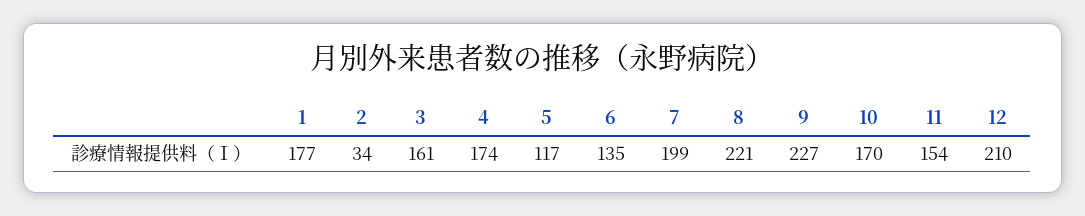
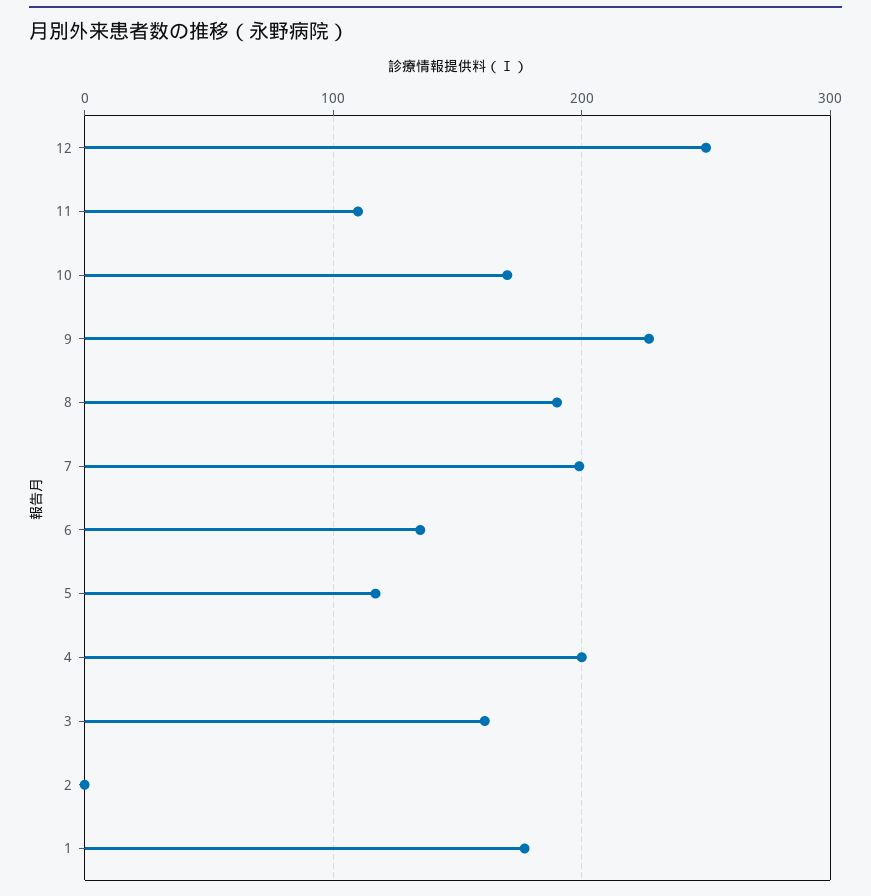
  {
    "1": 177,
-   "2": 34,
+   "2": 0,
    "3": 161,
-   "4": 174,
+   "4": 200,
    "5": 117,
    "6": 135,
    "7": 199,
-   "8": 221,
+   "8": 190,
    "9": 227,
    "10": 170,
-   "11": 154,
+   "11": 110,
-   "12": 210
+   "12": 250
  }

